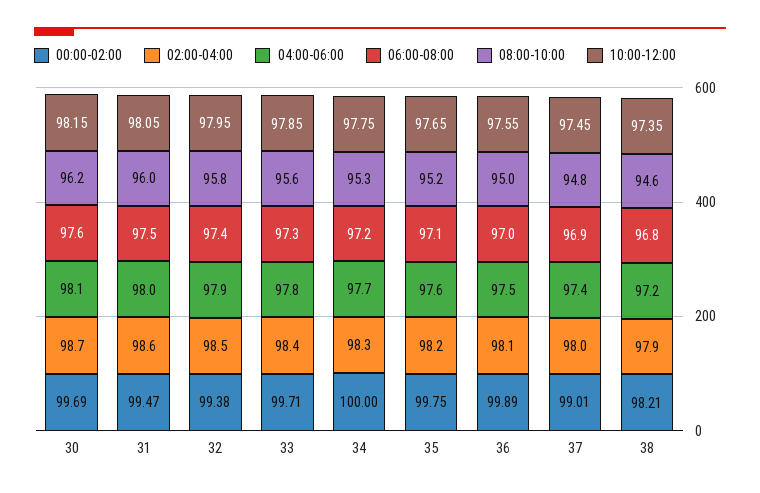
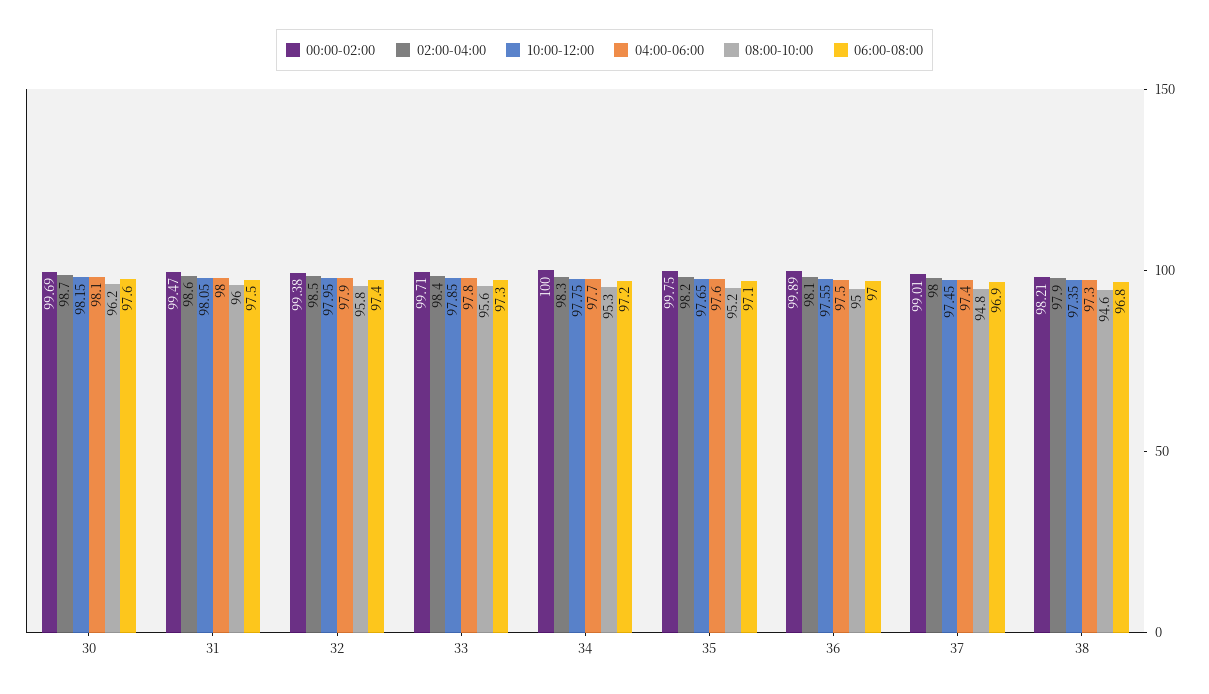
  {
    "00:00-02:00": {
      "30": 99.69,
      "31": 99.47,
      "32": 99.38,
      "33": 99.71,
      "34": 100,
      "35": 99.75,
      "36": 99.89,
      "37": 99.01,
      "38": 98.21
    },
    "02:00-04:00": {
      "30": 98.7,
      "31": 98.6,
      "32": 98.5,
      "33": 98.4,
      "34": 98.3,
      "35": 98.2,
      "36": 98.1,
      "37": 98,
      "38": 97.9
    },
    "04:00-06:00": {
      "30": 98.1,
      "31": 98,
      "32": 97.9,
      "33": 97.8,
      "34": 97.7,
      "35": 97.6,
      "36": 97.5,
      "37": 97.4,
-     "38": 97.2
+     "38": 97.3
    },
    "06:00-08:00": {
      "30": 97.6,
      "31": 97.5,
      "32": 97.4,
      "33": 97.3,
      "34": 97.2,
      "35": 97.1,
      "36": 97,
      "37": 96.9,
      "38": 96.8
    },
    "08:00-10:00": {
      "30": 96.2,
      "31": 96,
      "32": 95.8,
      "33": 95.6,
      "34": 95.3,
      "35": 95.2,
      "36": 95,
      "37": 94.8,
      "38": 94.6
    },
    "10:00-12:00": {
      "30": 98.15,
      "31": 98.05,
      "32": 97.95,
      "33": 97.85,
      "34": 97.75,
      "35": 97.65,
      "36": 97.55,
      "37": 97.45,
      "38": 97.35
    }
  }

